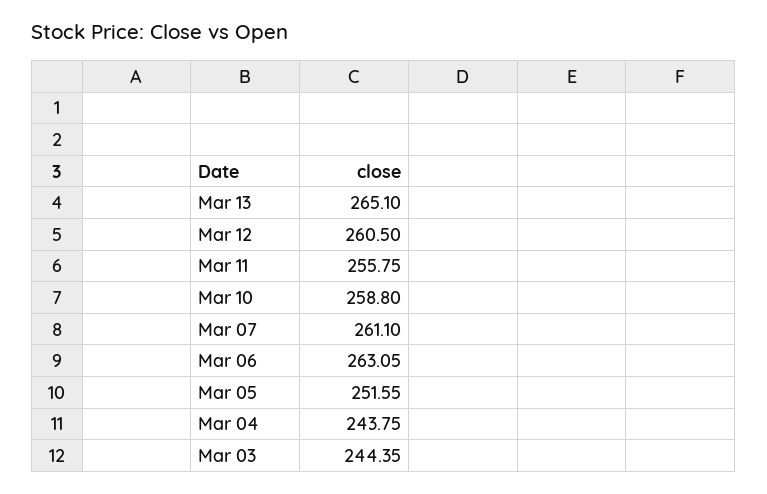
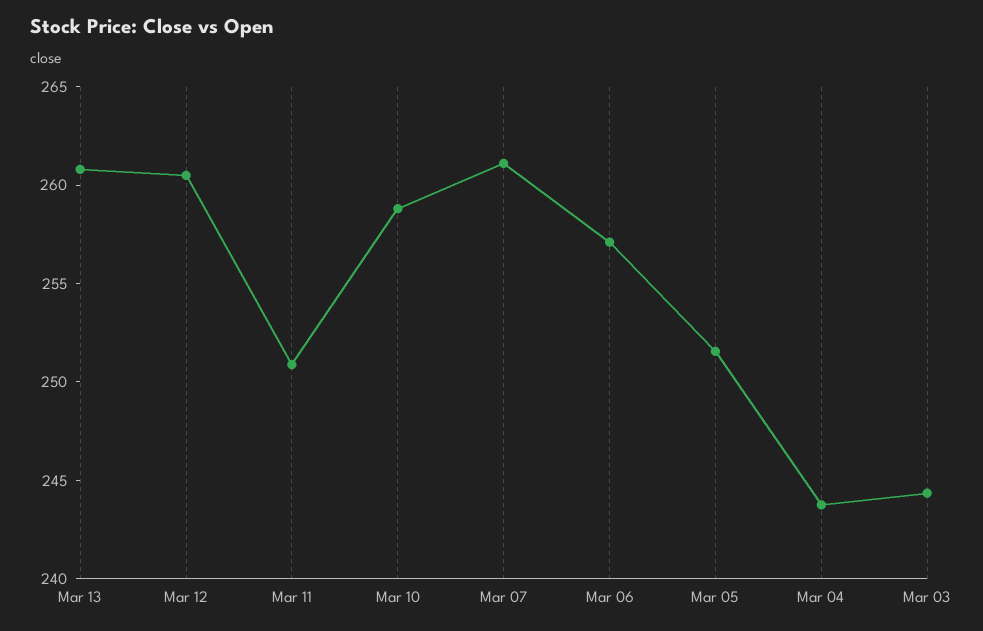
  {
-   "Mar 13": 265.1,
+   "Mar 13": 261,
    "Mar 12": 260.5,
-   "Mar 11": 255.75,
+   "Mar 11": 251,
    "Mar 10": 258.8,
    "Mar 07": 261.1,
-   "Mar 06": 263.05,
+   "Mar 06": 257,
    "Mar 05": 251.55,
    "Mar 04": 243.75,
    "Mar 03": 244.35
  }

